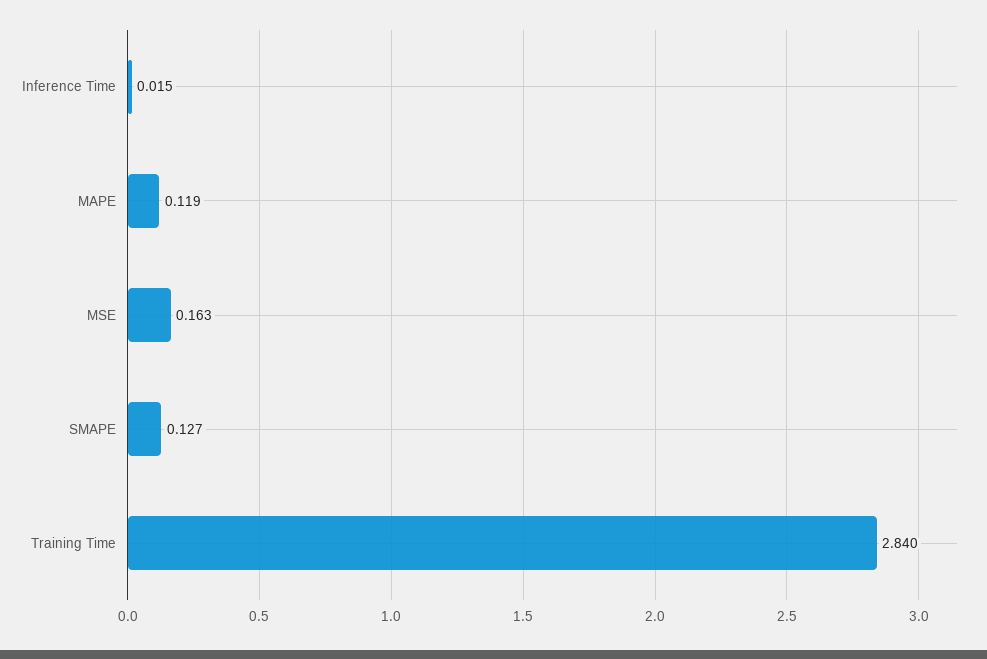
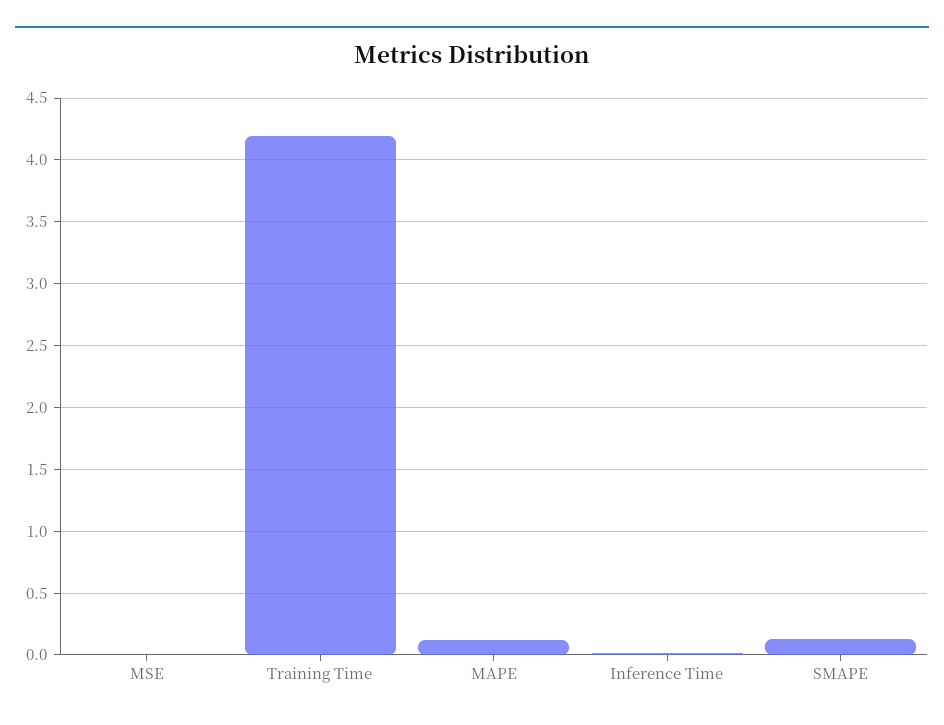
  {
    "Inference Time": 0.015,
    "MAPE": 0.119,
-   "MSE": 0.163,
+   "MSE": 0,
    "SMAPE": 0.127,
-   "Training Time": 2.84
+   "Training Time": 4.2
  }

